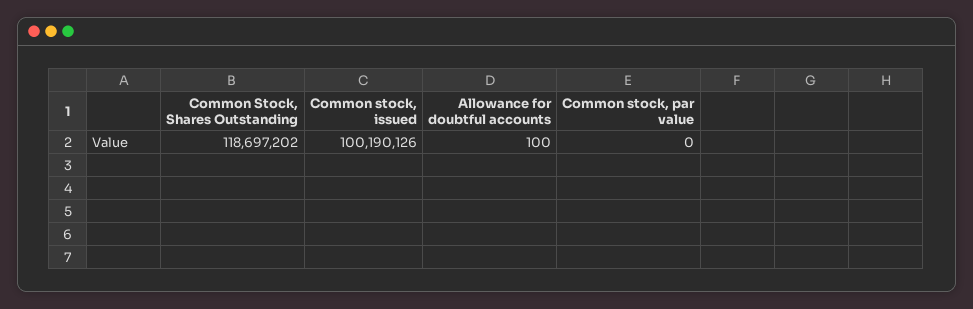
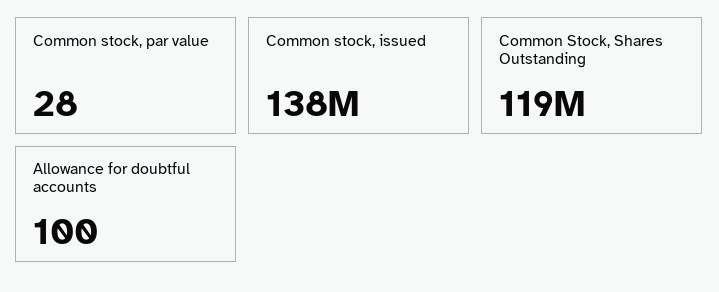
  {
    "Common Stock, Shares Outstanding": 118697202,
-   "Common stock, issued": 100190126,
+   "Common stock, issued": 138000000,
    "Allowance for doubtful accounts": 100,
-   "Common stock, par value": 0
+   "Common stock, par value": 28
  }

